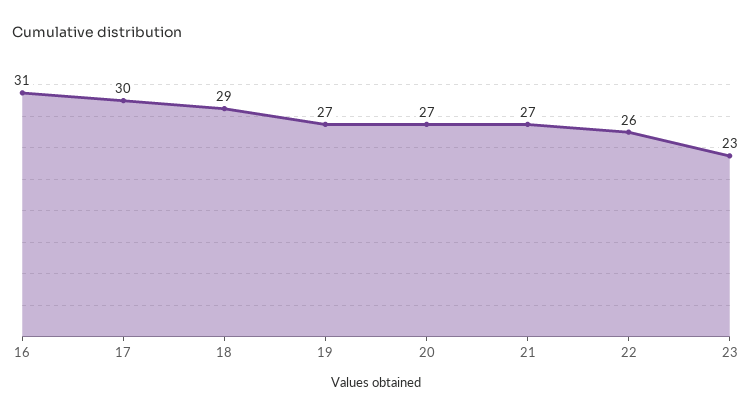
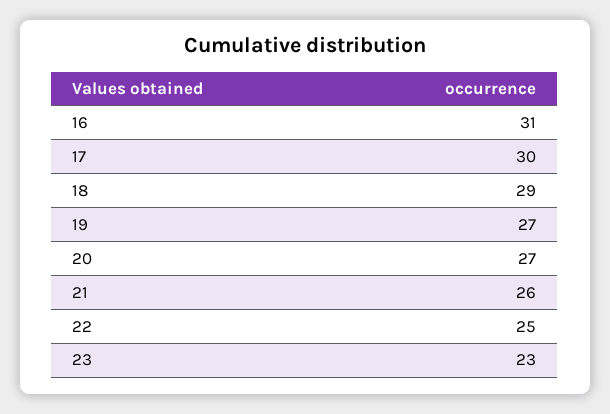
  {
    "16": 31,
    "17": 30,
    "18": 29,
    "19": 27,
    "20": 27,
-   "21": 27,
+   "21": 26,
-   "22": 26,
+   "22": 25,
    "23": 23
  }

